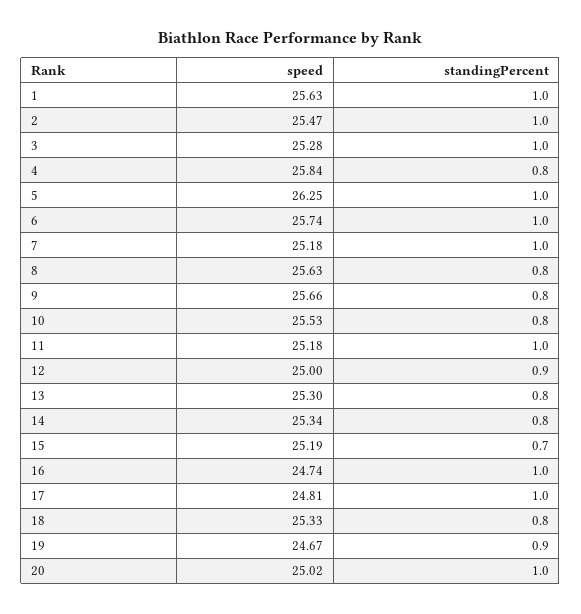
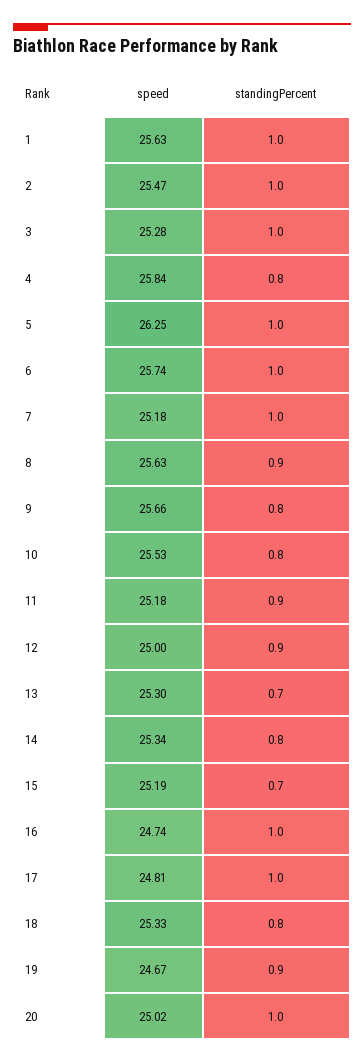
  {
    "speed": {
      "1": 25.63,
      "2": 25.47,
      "3": 25.28,
      "4": 25.84,
      "5": 26.25,
      "6": 25.74,
      "7": 25.18,
      "8": 25.63,
      "9": 25.66,
      "10": 25.53,
      "11": 25.18,
      "12": 25,
      "13": 25.3,
      "14": 25.34,
      "15": 25.19,
      "16": 24.74,
      "17": 24.81,
      "18": 25.33,
      "19": 24.67,
      "20": 25.02
    },
    "standingPercent": {
      "1": 1,
      "2": 1,
      "3": 1,
      "4": 0.8,
      "5": 1,
      "6": 1,
      "7": 1,
-     "8": 0.8,
+     "8": 0.9,
      "9": 0.8,
      "10": 0.8,
-     "11": 1,
+     "11": 0.9,
      "12": 0.9,
-     "13": 0.8,
+     "13": 0.7,
      "14": 0.8,
      "15": 0.7,
      "16": 1,
      "17": 1,
      "18": 0.8,
      "19": 0.9,
      "20": 1
    }
  }

